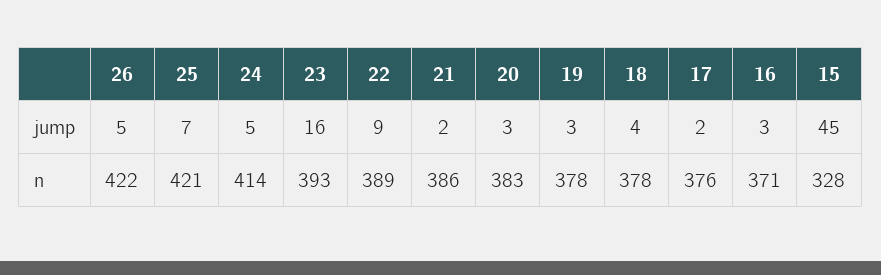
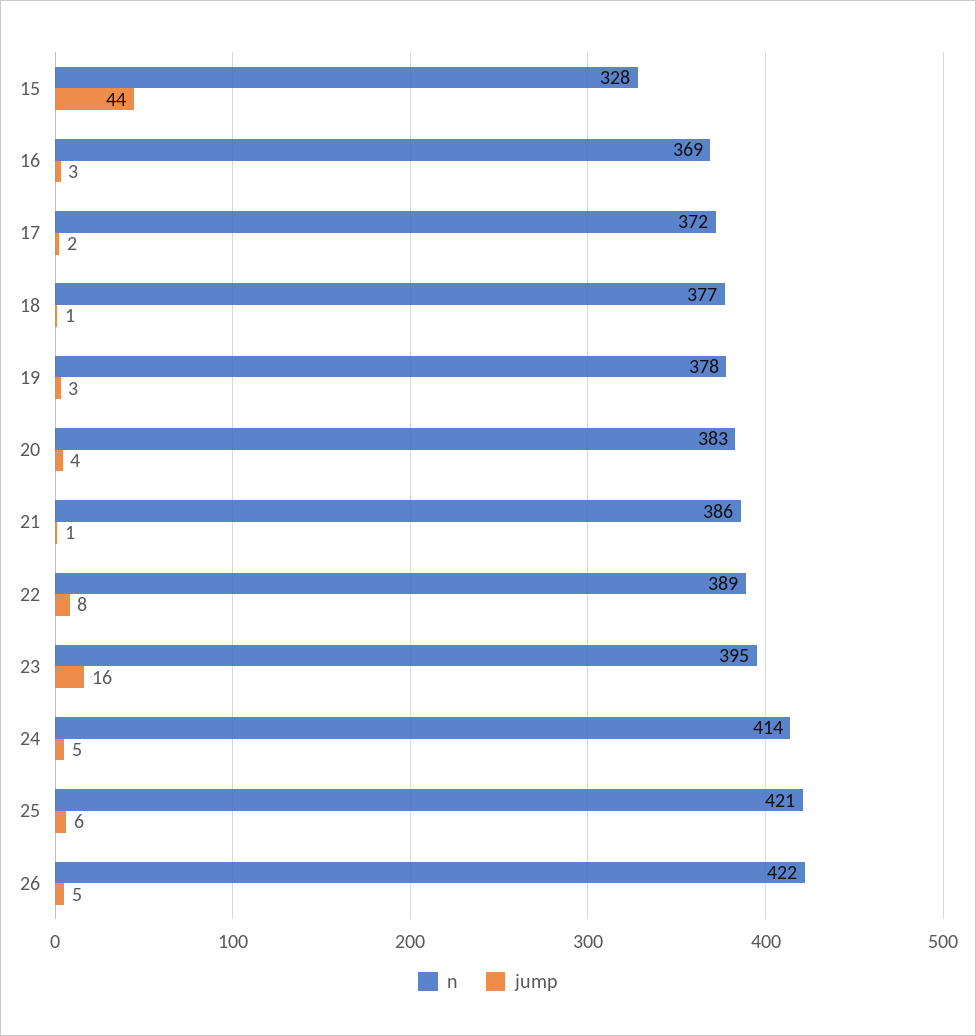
  {
    "jump": {
      "26": 5,
-     "25": 7,
+     "25": 6,
      "24": 5,
      "23": 16,
-     "22": 9,
+     "22": 8,
-     "21": 2,
+     "21": 1,
-     "20": 3,
+     "20": 4,
      "19": 3,
-     "18": 4,
+     "18": 1,
      "17": 2,
      "16": 3,
-     "15": 45
+     "15": 44
    },
    "n": {
      "26": 422,
      "25": 421,
      "24": 414,
-     "23": 393,
+     "23": 395,
      "22": 389,
      "21": 386,
      "20": 383,
      "19": 378,
-     "18": 378,
+     "18": 377,
-     "17": 376,
+     "17": 372,
-     "16": 371,
+     "16": 369,
      "15": 328
    }
  }

